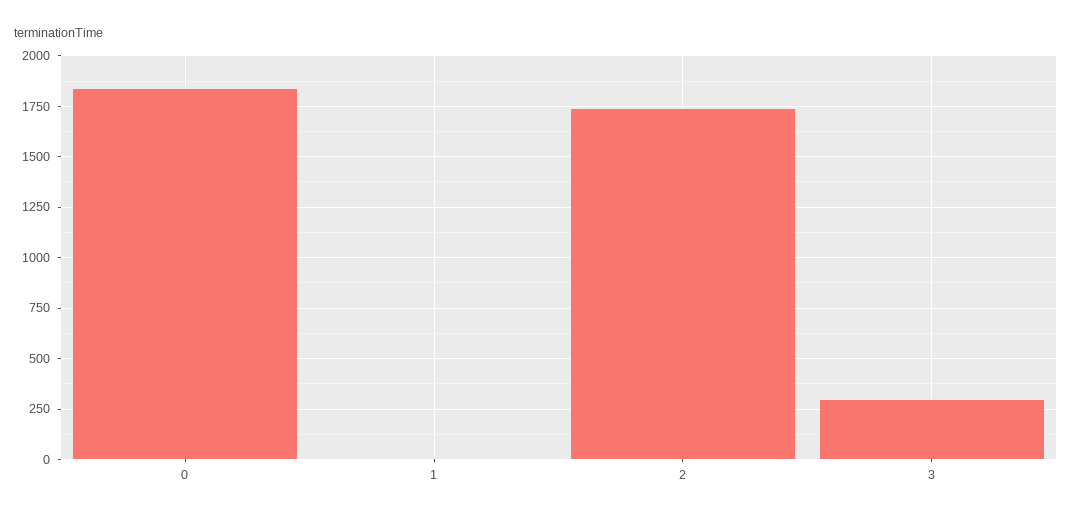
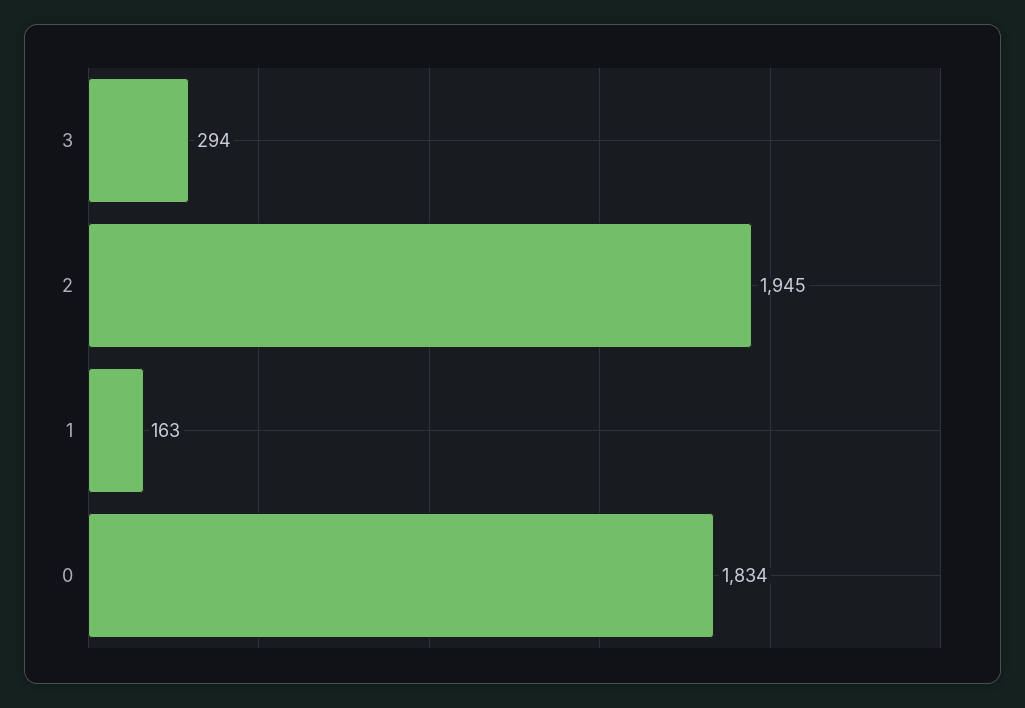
  {
    "0": 1834,
-   "1": 0,
+   "1": 163,
-   "2": 1750,
+   "2": 1945,
    "3": 294
  }

